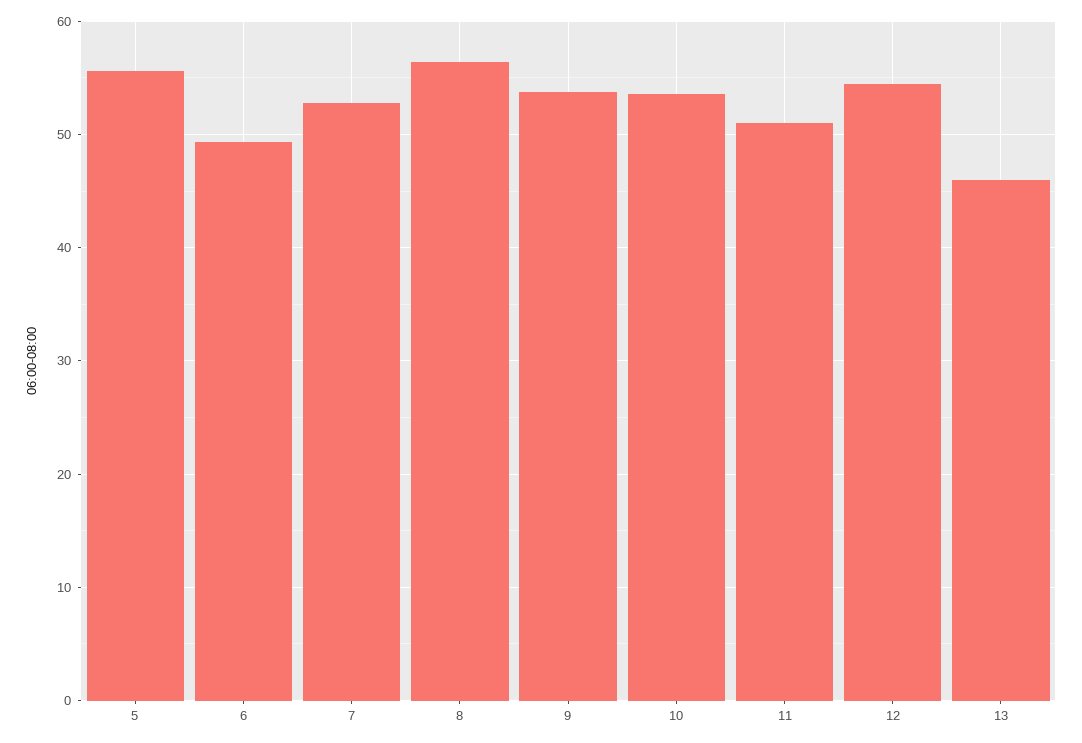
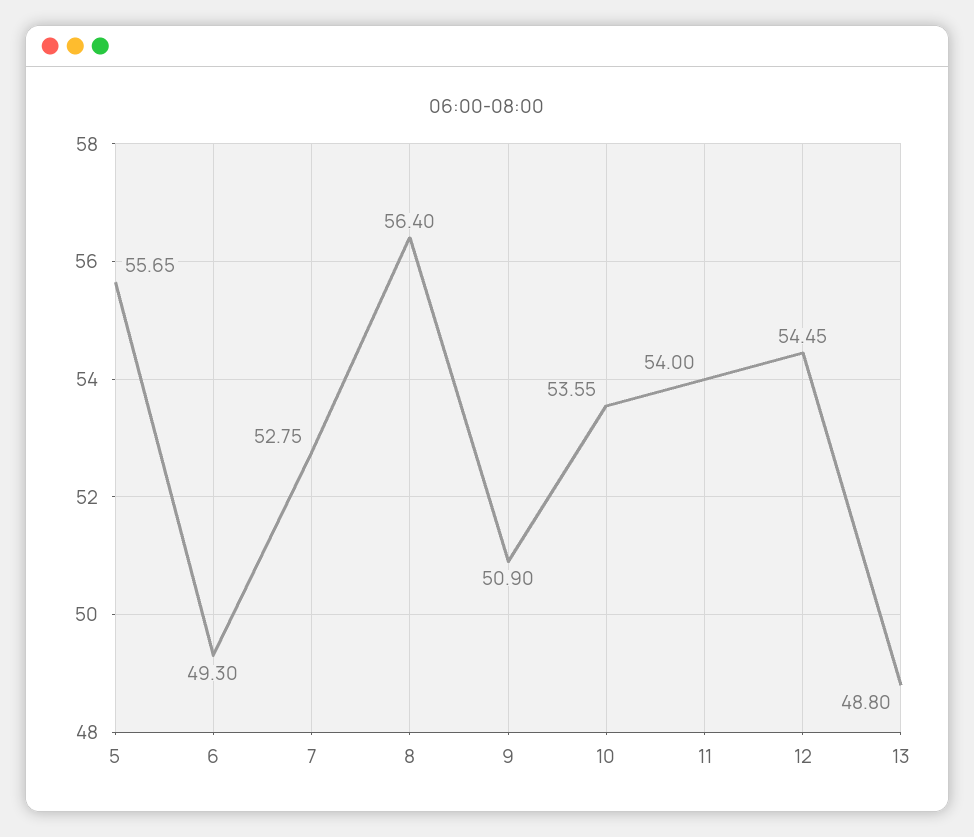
  {
    "5": 55.65,
    "6": 49.3,
    "7": 52.75,
    "8": 56.4,
-   "9": 54,
+   "9": 50.9,
    "10": 53.55,
-   "11": 51,
+   "11": 54,
    "12": 54.45,
-   "13": 46
+   "13": 48.8
  }

